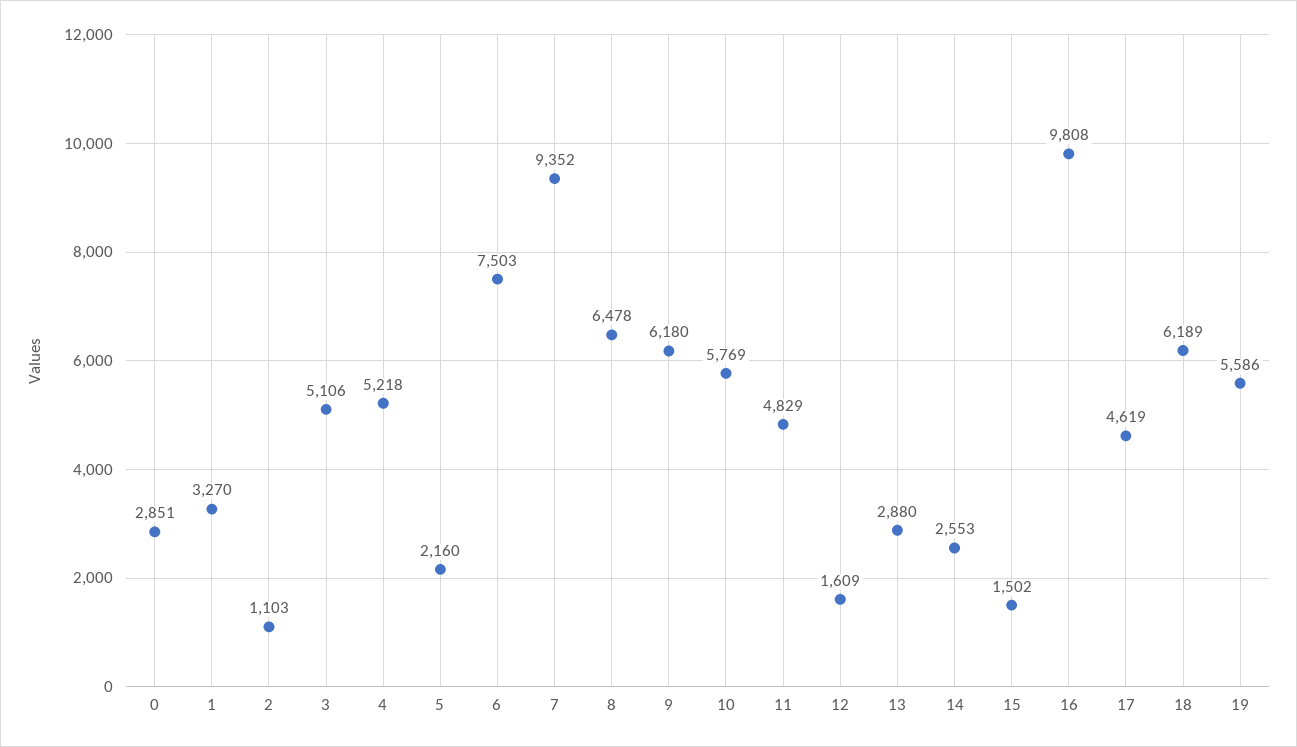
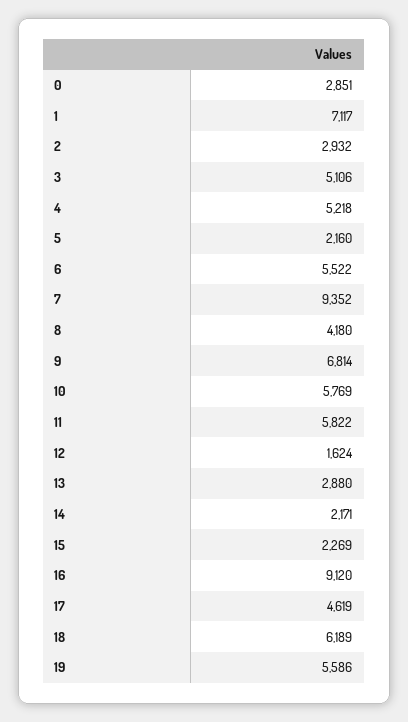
  {
    "0": 2851,
-   "1": 3270,
+   "1": 7117,
-   "2": 1103,
+   "2": 2932,
    "3": 5106,
    "4": 5218,
    "5": 2160,
-   "6": 7503,
+   "6": 5522,
    "7": 9352,
-   "8": 6478,
+   "8": 4180,
-   "9": 6180,
+   "9": 6814,
    "10": 5769,
-   "11": 4829,
+   "11": 5822,
-   "12": 1609,
+   "12": 1624,
    "13": 2880,
-   "14": 2553,
+   "14": 2171,
-   "15": 1502,
+   "15": 2269,
-   "16": 9808,
+   "16": 9120,
    "17": 4619,
    "18": 6189,
    "19": 5586
  }

